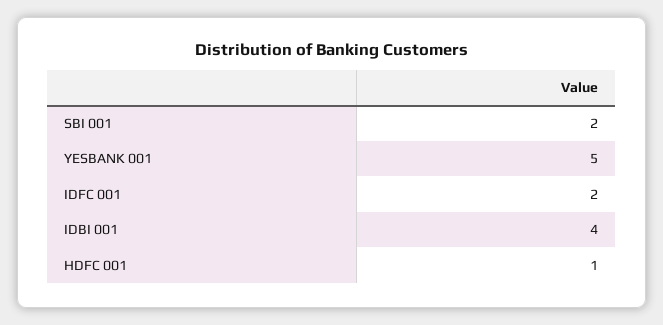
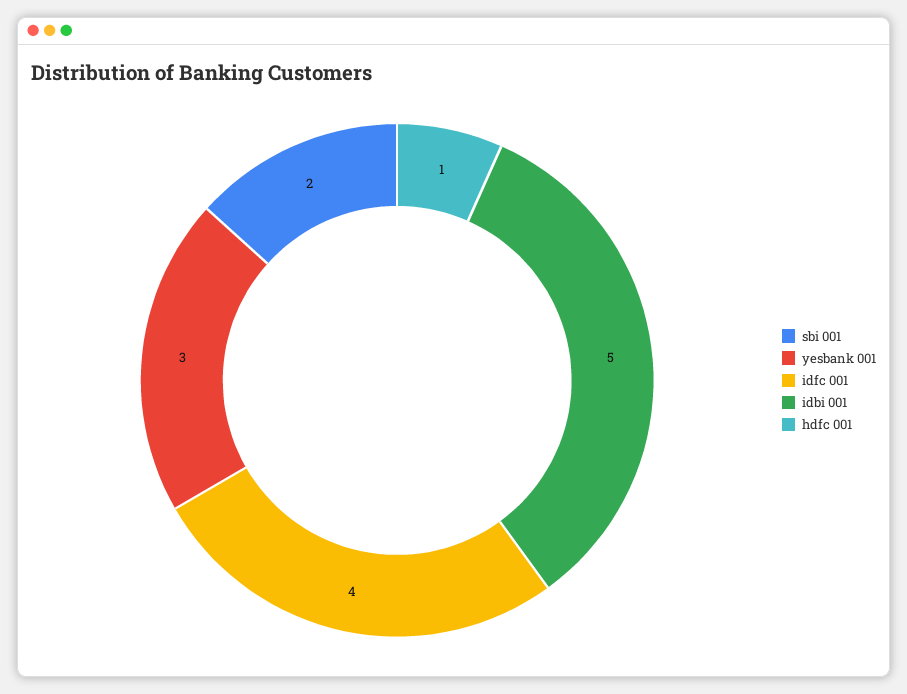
  {
    "SBI 001": 2,
-   "YESBANK 001": 5,
+   "YESBANK 001": 3,
-   "IDFC 001": 2,
+   "IDFC 001": 4,
-   "IDBI 001": 4,
+   "IDBI 001": 5,
    "HDFC 001": 1
  }

